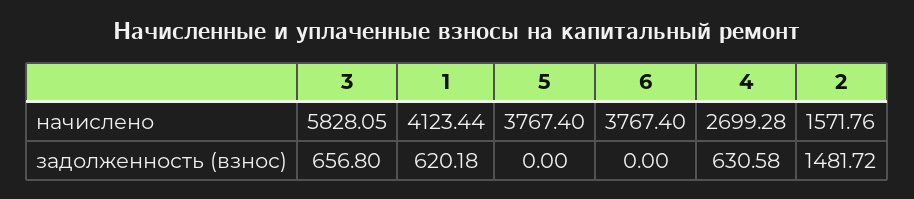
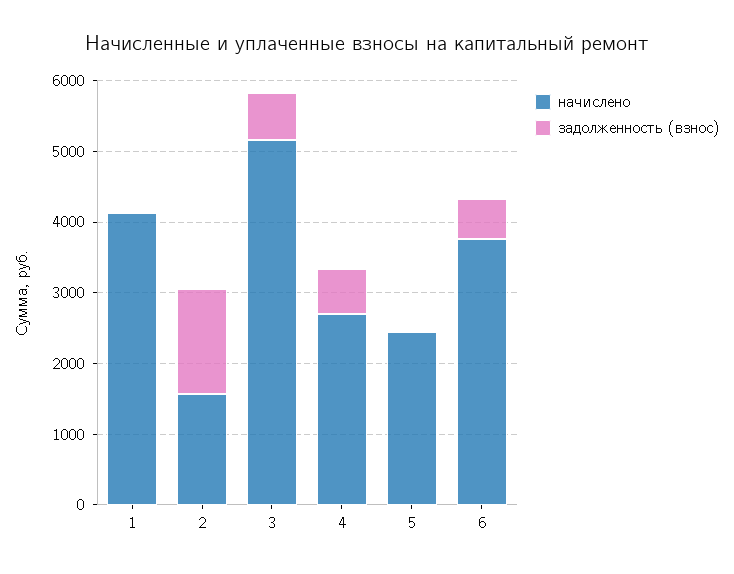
  {
    "начислено": {
-     "3": 5828.05,
+     "3": 5200,
      "1": 4123.44,
-     "5": 3767.4,
+     "5": 2400,
      "6": 3767.4,
      "4": 2699.28,
      "2": 1571.76
    },
    "задолженность (взнос)": {
      "3": 656.8,
-     "1": 620.18,
+     "1": 0,
      "5": 0,
-     "6": 0,
+     "6": 600,
      "4": 630.58,
      "2": 1481.72
    }
  }

